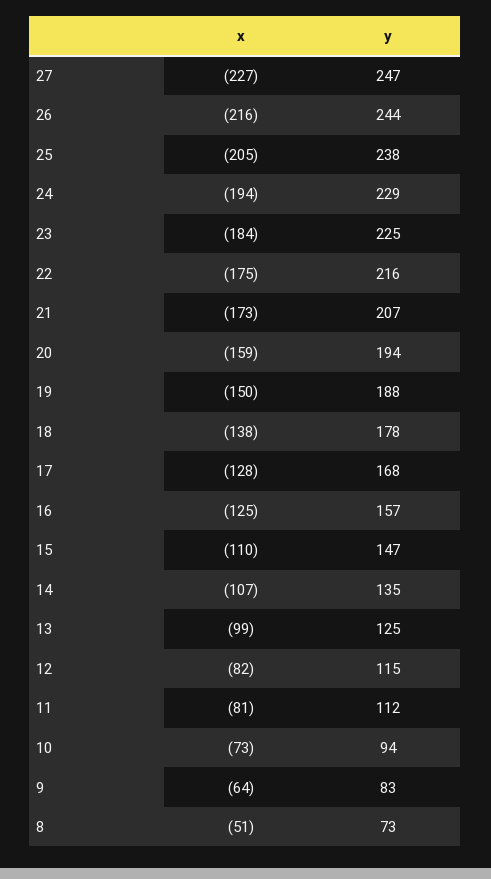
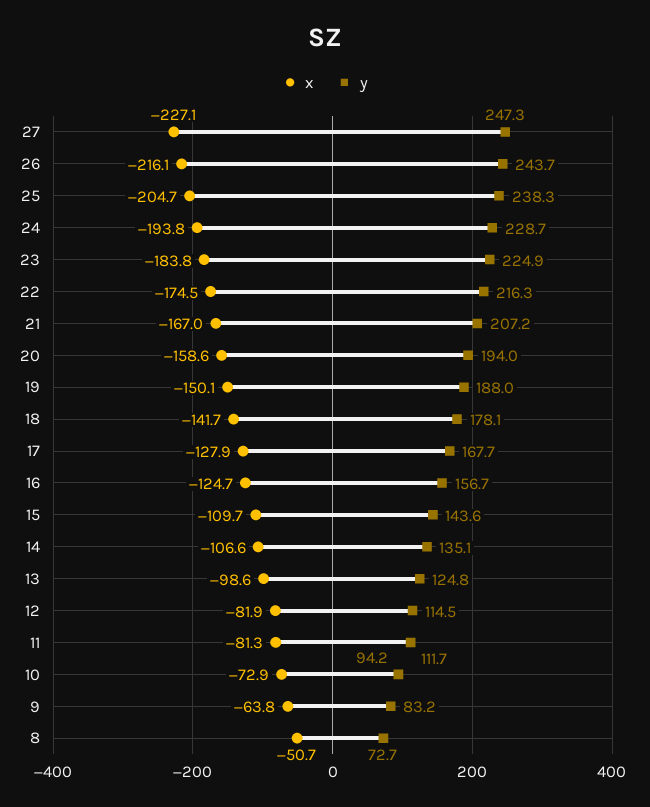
  {
    "x": {
      "27": -227.1,
      "26": -216.1,
      "25": -204.7,
      "24": -193.8,
      "23": -183.8,
      "22": -174.5,
-     "21": -173,
+     "21": -167,
      "20": -158.6,
      "19": -150.1,
-     "18": -138,
+     "18": -141.7,
      "17": -127.9,
      "16": -124.7,
      "15": -109.7,
      "14": -106.6,
      "13": -98.6,
      "12": -81.9,
      "11": -81.3,
      "10": -72.9,
      "9": -63.8,
      "8": -50.7
    },
    "y": {
      "27": 247.3,
      "26": 243.7,
      "25": 238.3,
      "24": 228.7,
      "23": 224.9,
      "22": 216.3,
      "21": 207.2,
      "20": 194,
      "19": 188,
      "18": 178.1,
      "17": 167.7,
      "16": 156.7,
-     "15": 147,
+     "15": 143.6,
      "14": 135.1,
      "13": 124.8,
      "12": 114.5,
      "11": 111.7,
      "10": 94.2,
      "9": 83.2,
      "8": 72.7
    }
  }

